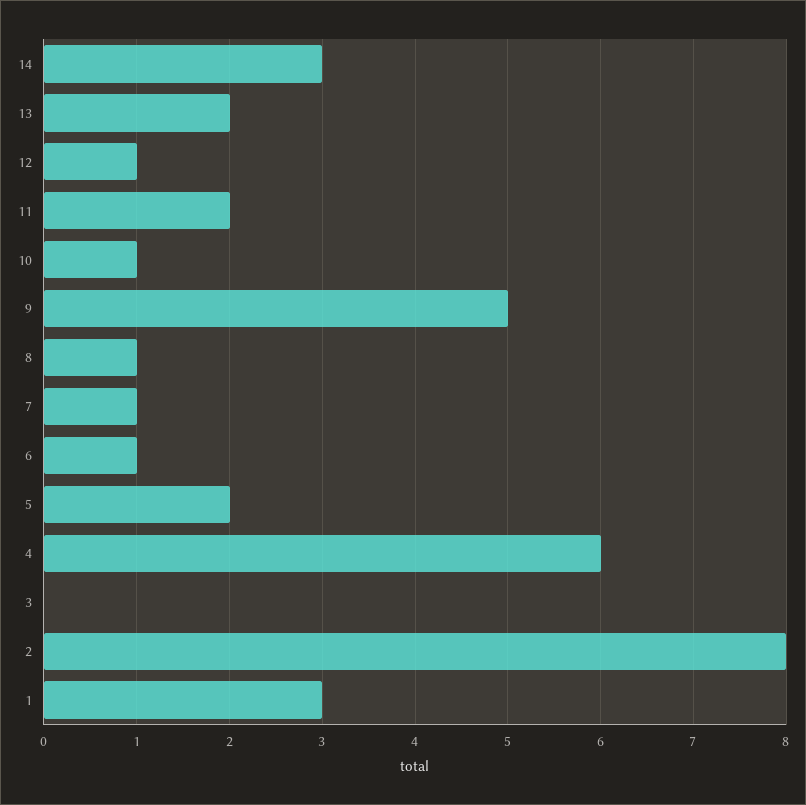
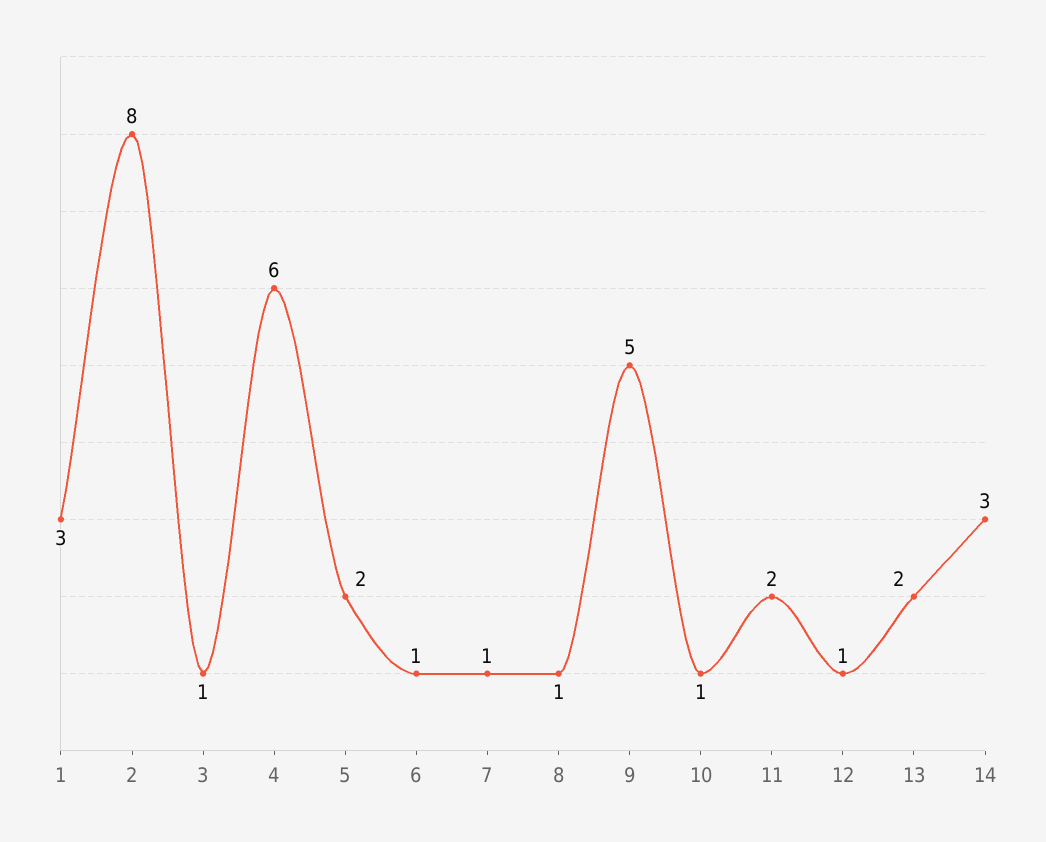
  {
    "14": 3,
    "13": 2,
    "12": 1,
    "11": 2,
    "10": 1,
    "9": 5,
    "8": 1,
    "7": 1,
    "6": 1,
    "5": 2,
    "4": 6,
-   "3": 0,
+   "3": 1,
    "2": 8,
    "1": 3
  }

